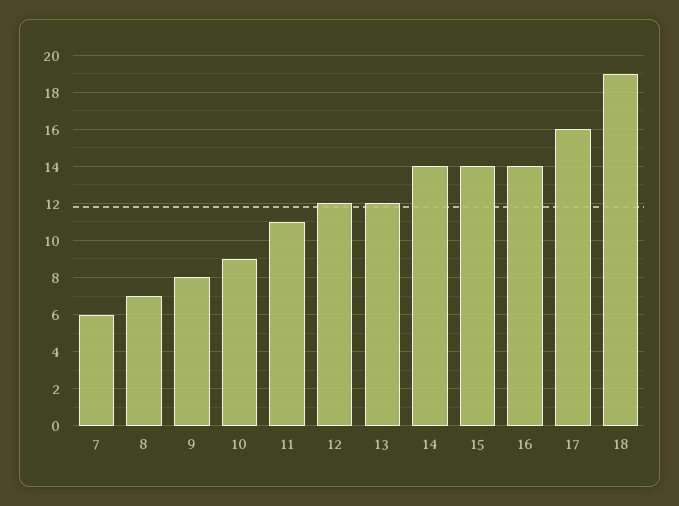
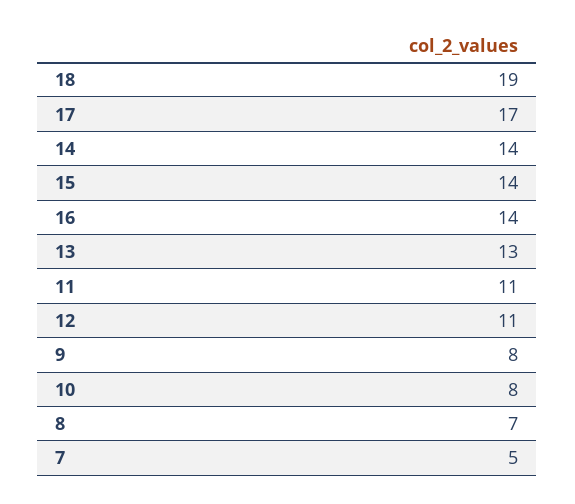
  {
-   "7": 6,
+   "7": 5,
    "8": 7,
    "9": 8,
-   "10": 9,
+   "10": 8,
    "11": 11,
-   "12": 12,
+   "12": 11,
-   "13": 12,
+   "13": 13,
    "14": 14,
    "15": 14,
    "16": 14,
-   "17": 16,
+   "17": 17,
    "18": 19
  }

